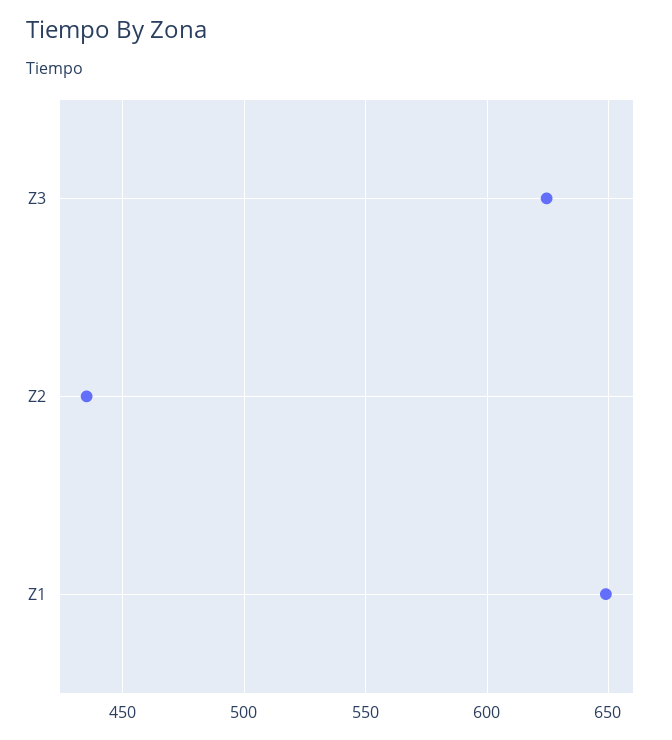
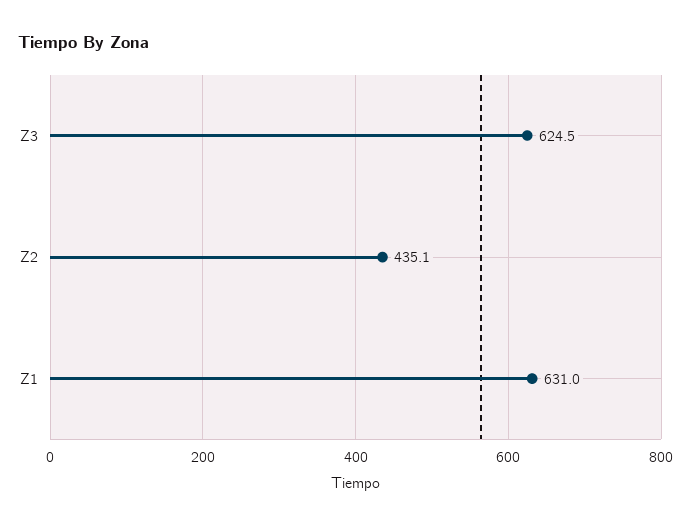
  {
    "Z3": 624.5,
    "Z2": 435.1,
-   "Z1": 650
+   "Z1": 631
  }

